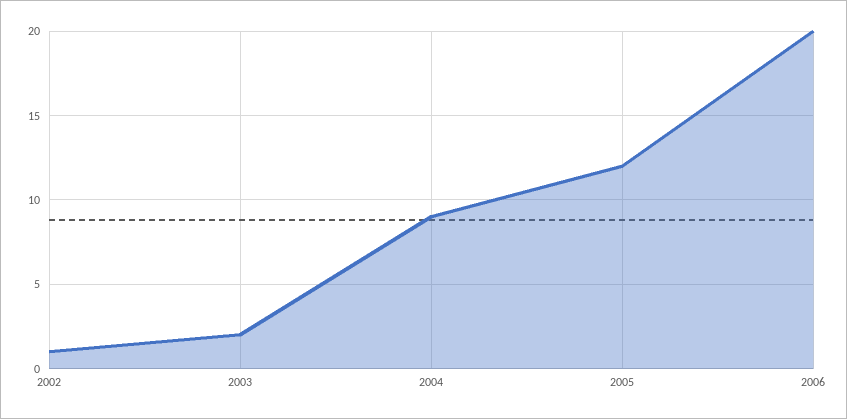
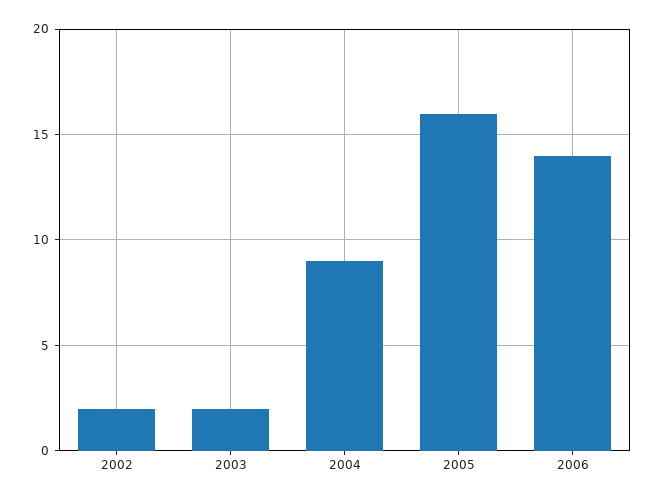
  {
-   "2002": 1,
+   "2002": 2,
    "2003": 2,
    "2004": 9,
-   "2005": 12,
+   "2005": 16,
-   "2006": 20
+   "2006": 14
  }

